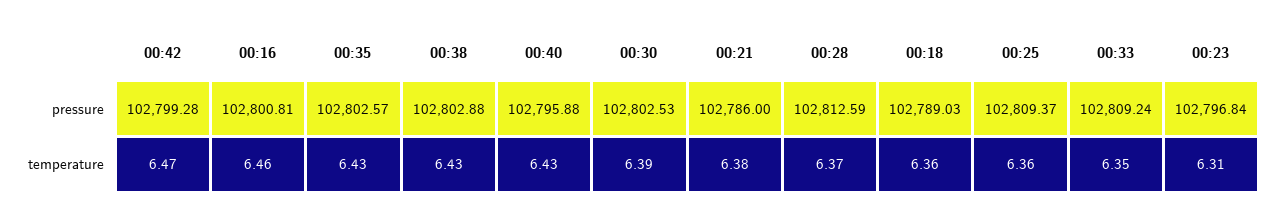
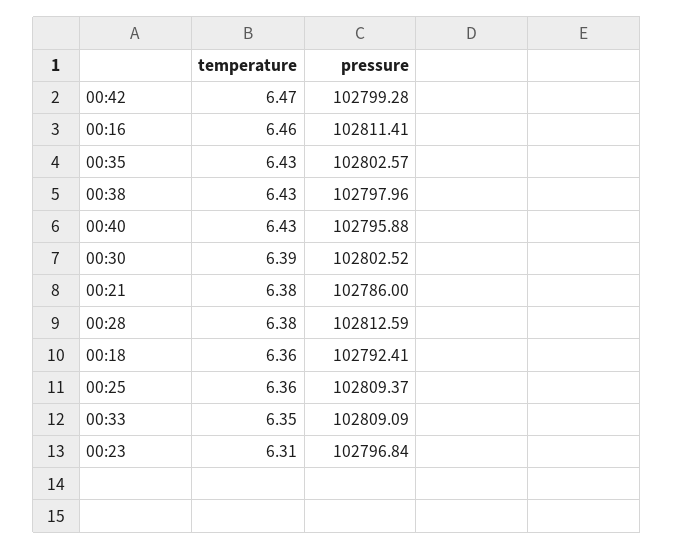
  {
    "00:42": {
      "pressure": 102799.28,
      "temperature": 6.47
    },
    "00:16": {
-     "pressure": 102800.81,
+     "pressure": 102811.41,
      "temperature": 6.46
    },
    "00:35": {
      "pressure": 102802.57,
      "temperature": 6.43
    },
    "00:38": {
-     "pressure": 102802.88,
+     "pressure": 102797.96,
      "temperature": 6.43
    },
    "00:40": {
      "pressure": 102795.88,
      "temperature": 6.43
    },
    "00:30": {
-     "pressure": 102802.53,
+     "pressure": 102802.52,
      "temperature": 6.39
    },
    "00:21": {
      "pressure": 102786,
      "temperature": 6.38
    },
    "00:28": {
      "pressure": 102812.59,
-     "temperature": 6.37
+     "temperature": 6.38
    },
    "00:18": {
-     "pressure": 102789.03,
+     "pressure": 102792.41,
      "temperature": 6.36
    },
    "00:25": {
      "pressure": 102809.37,
      "temperature": 6.36
    },
    "00:33": {
-     "pressure": 102809.24,
+     "pressure": 102809.09,
      "temperature": 6.35
    },
    "00:23": {
      "pressure": 102796.84,
      "temperature": 6.31
    }
  }

